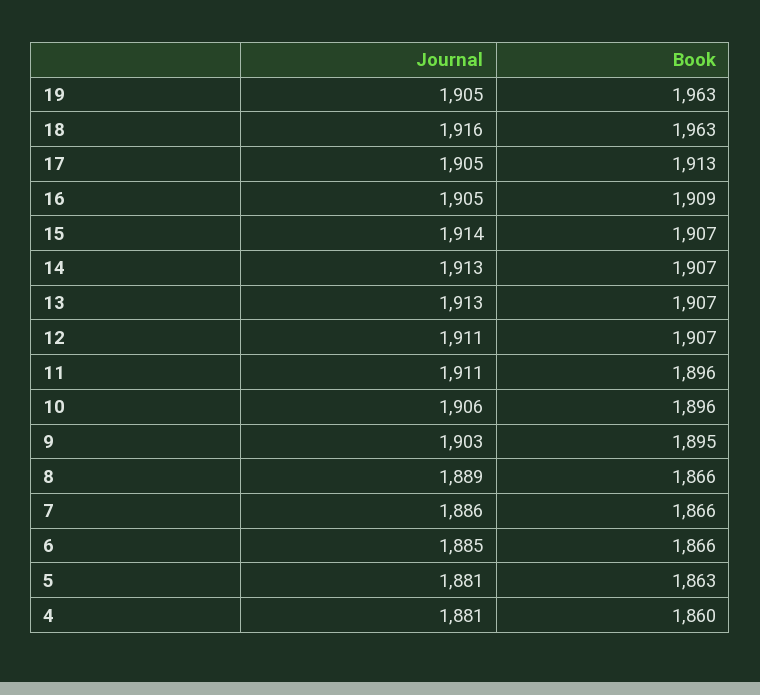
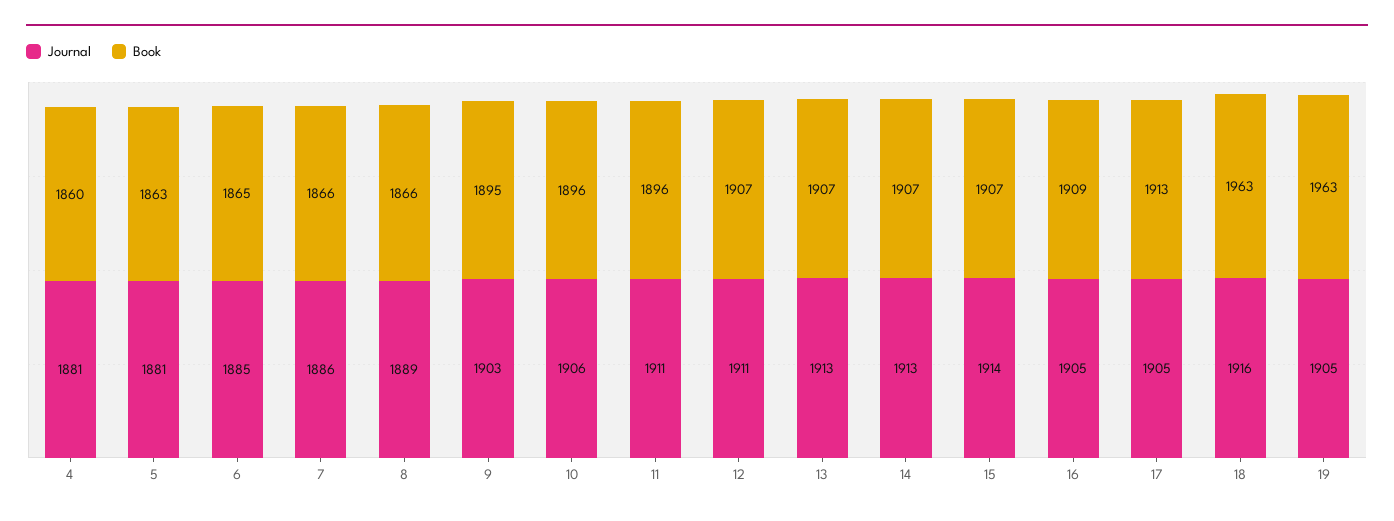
  {
    "Journal": {
      "19": 1905,
      "18": 1916,
      "17": 1905,
      "16": 1905,
      "15": 1914,
      "14": 1913,
      "13": 1913,
      "12": 1911,
      "11": 1911,
      "10": 1906,
      "9": 1903,
      "8": 1889,
      "7": 1886,
      "6": 1885,
      "5": 1881,
      "4": 1881
    },
    "Book": {
      "19": 1963,
      "18": 1963,
      "17": 1913,
      "16": 1909,
      "15": 1907,
      "14": 1907,
      "13": 1907,
      "12": 1907,
      "11": 1896,
      "10": 1896,
      "9": 1895,
      "8": 1866,
      "7": 1866,
-     "6": 1866,
+     "6": 1865,
      "5": 1863,
      "4": 1860
    }
  }

